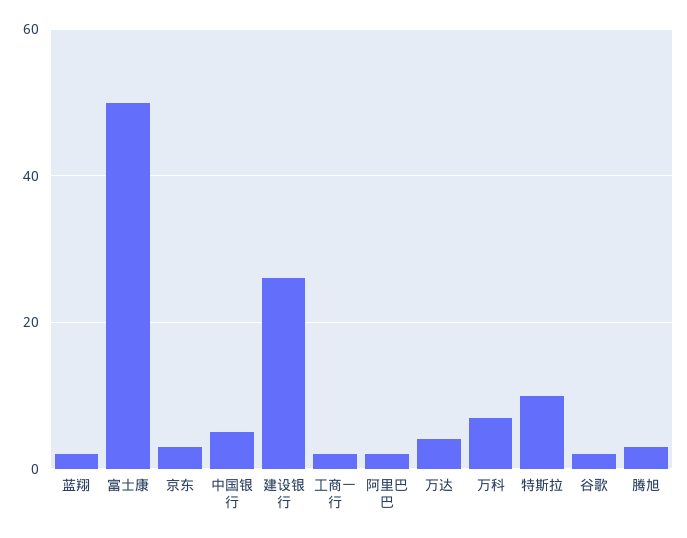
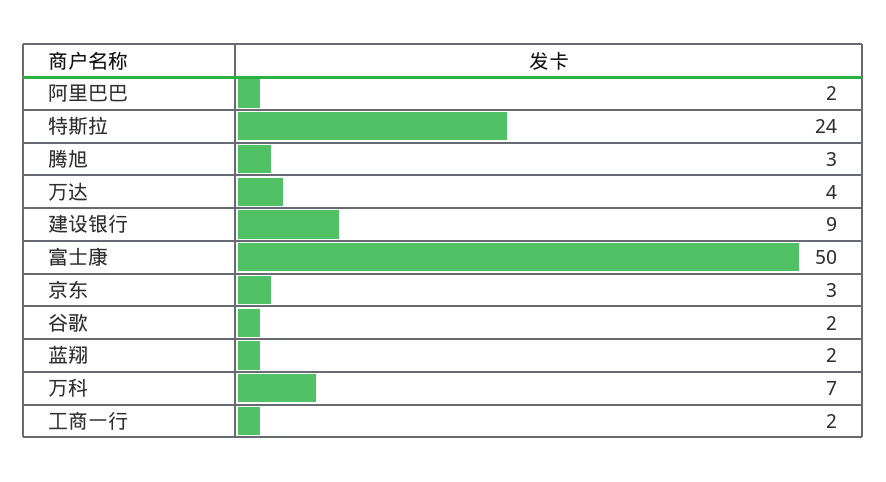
  {
    "蓝翔": 2,
    "富士康": 50,
    "京东": 3,
-   "中国银行": 5,
-   "建设银行": 25,
+   "建设银行": 9,
    "工商一行": 2,
    "阿里巴巴": 2,
    "万达": 4,
    "万科": 7,
-   "特斯拉": 10,
+   "特斯拉": 24,
    "谷歌": 2,
    "腾旭": 3
  }

